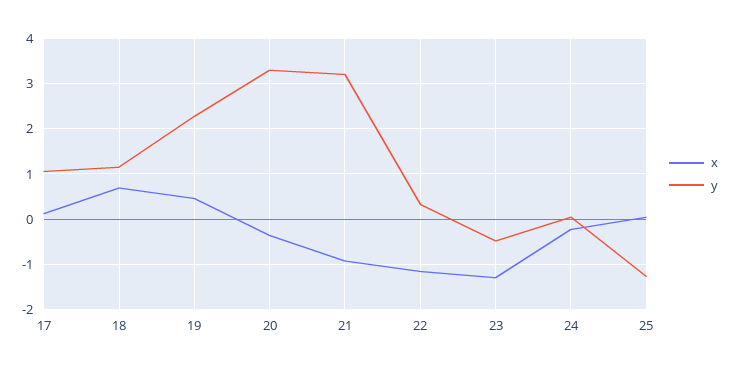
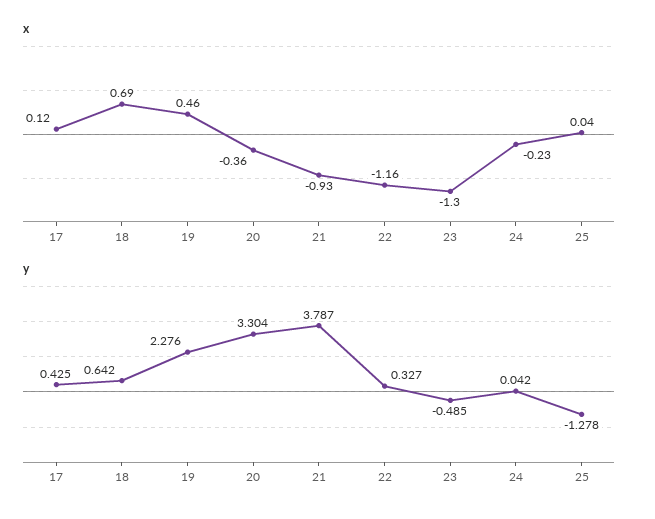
  {
    "x": {
      "17": 0.12,
      "18": 0.69,
      "19": 0.46,
      "20": -0.36,
      "21": -0.93,
      "22": -1.16,
      "23": -1.3,
      "24": -0.23,
      "25": 0.04
    },
    "y": {
-     "17": 1,
+     "17": 0.425,
-     "18": 1.2,
+     "18": 0.642,
      "19": 2.276,
      "20": 3.304,
-     "21": 3.2,
+     "21": 3.787,
      "22": 0.327,
      "23": -0.485,
      "24": 0.042,
      "25": -1.278
    }
  }

